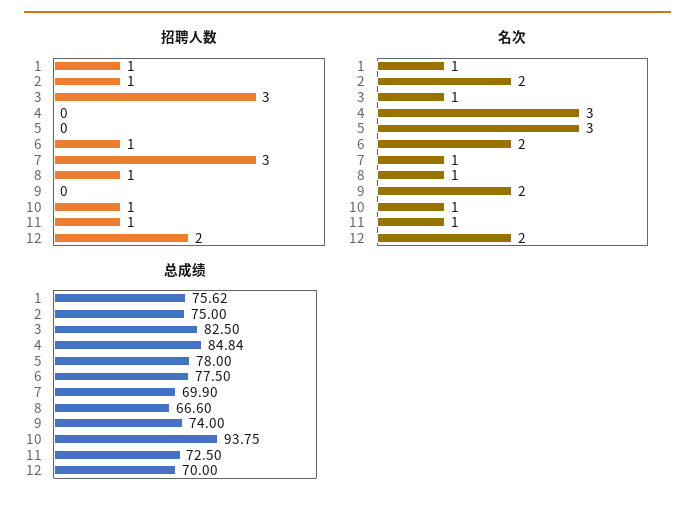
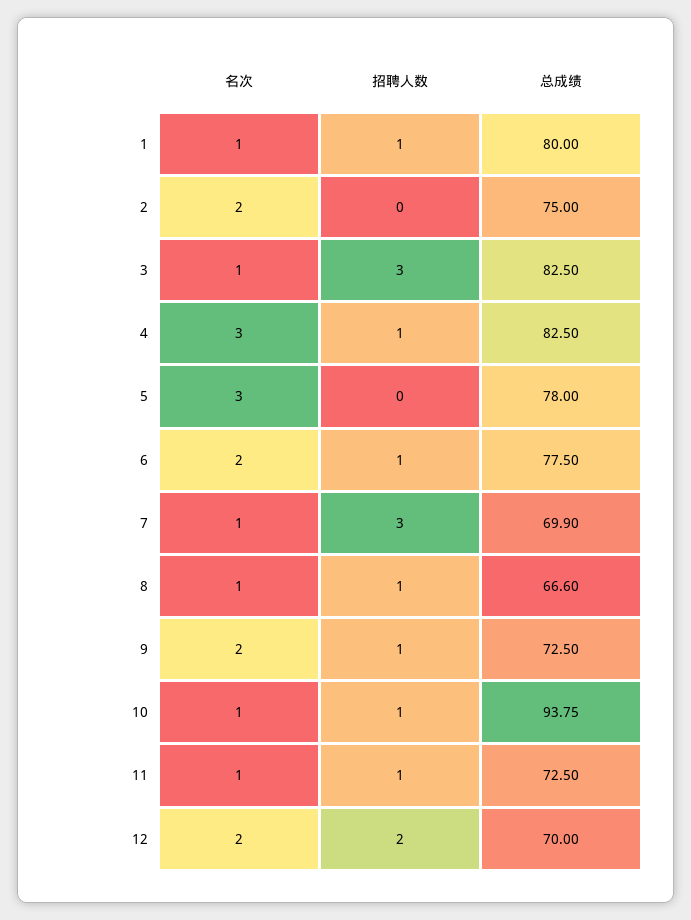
  {
    "招聘人数": {
      "1": 1,
-     "2": 1,
+     "2": 0,
      "3": 3,
-     "4": 0,
+     "4": 1,
      "5": 0,
      "6": 1,
      "7": 3,
      "8": 1,
-     "9": 0,
+     "9": 1,
      "10": 1,
      "11": 1,
      "12": 2
    },
    "名次": {
      "1": 1,
      "2": 2,
      "3": 1,
      "4": 3,
      "5": 3,
      "6": 2,
      "7": 1,
      "8": 1,
      "9": 2,
      "10": 1,
      "11": 1,
      "12": 2
    },
    "总成绩": {
-     "1": 75.62,
+     "1": 80,
      "2": 75,
      "3": 82.5,
-     "4": 84.84,
+     "4": 82.5,
      "5": 78,
      "6": 77.5,
      "7": 69.9,
      "8": 66.6,
-     "9": 74,
+     "9": 72.5,
      "10": 93.75,
      "11": 72.5,
      "12": 70
    }
  }

